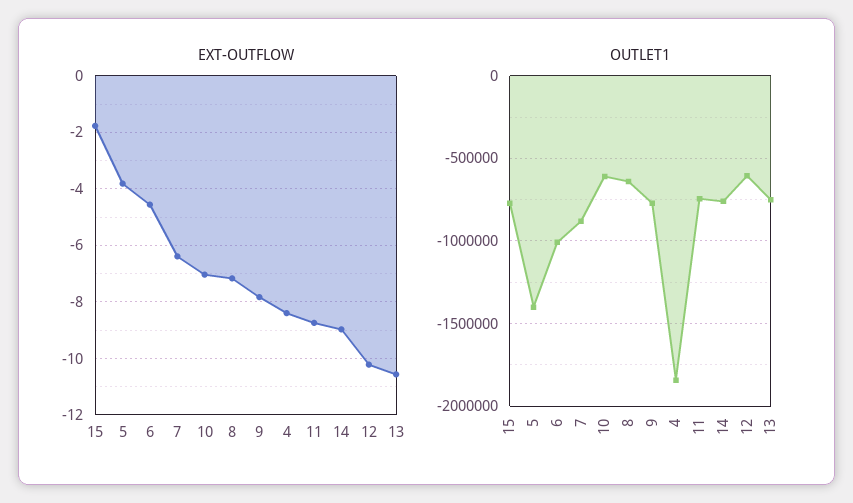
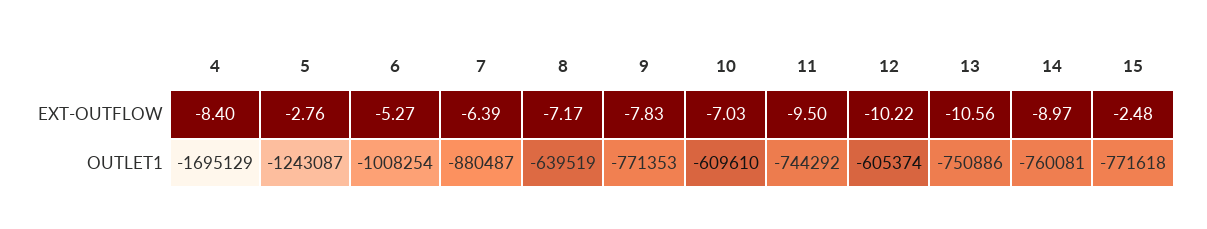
  {
    "EXT-OUTFLOW": {
-     "15": -1.75,
+     "15": -2.48,
-     "5": -3.75,
+     "5": -2.76,
-     "6": -4.5,
+     "6": -5.27,
      "7": -6.39,
      "10": -7.03,
      "8": -7.17,
      "9": -7.83,
      "4": -8.4,
-     "11": -8.75,
+     "11": -9.5,
      "14": -8.97,
      "12": -10.22,
      "13": -10.56
    },
    "OUTLET1": {
      "15": -771618,
-     "5": -1400000,
+     "5": -1243087,
      "6": -1008254,
      "7": -880487,
      "10": -609610,
      "8": -639519,
      "9": -771353,
-     "4": -1850000,
+     "4": -1695129,
      "11": -744292,
      "14": -760081,
      "12": -605374,
      "13": -750886
    }
  }

